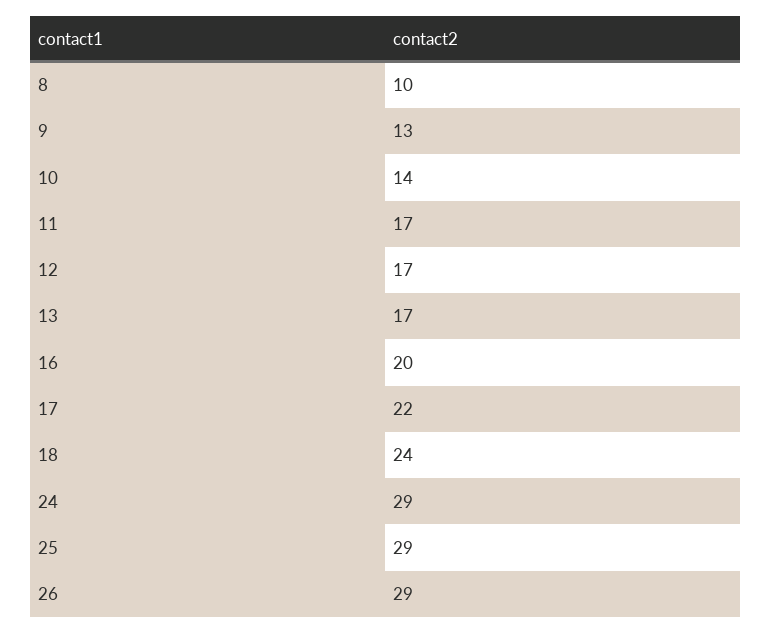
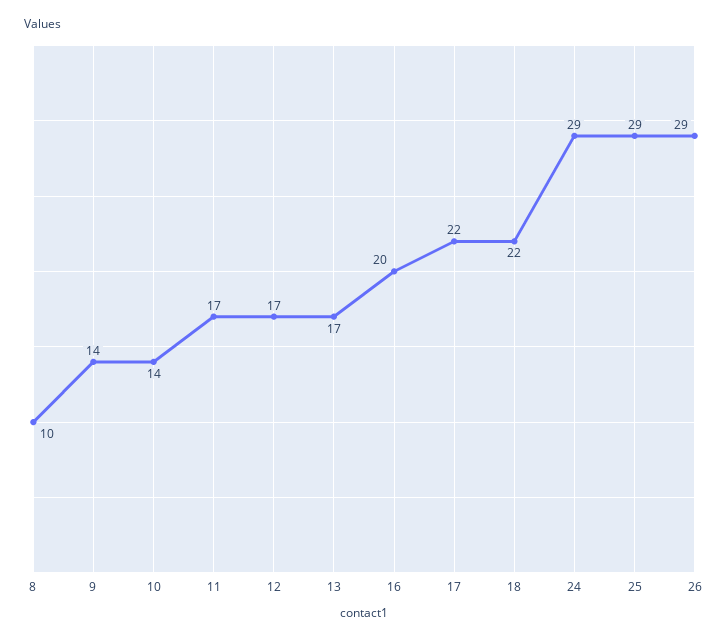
  {
    "8": 10,
-   "9": 13,
+   "9": 14,
    "10": 14,
    "11": 17,
    "12": 17,
    "13": 17,
    "16": 20,
    "17": 22,
-   "18": 24,
+   "18": 22,
    "24": 29,
    "25": 29,
    "26": 29
  }

